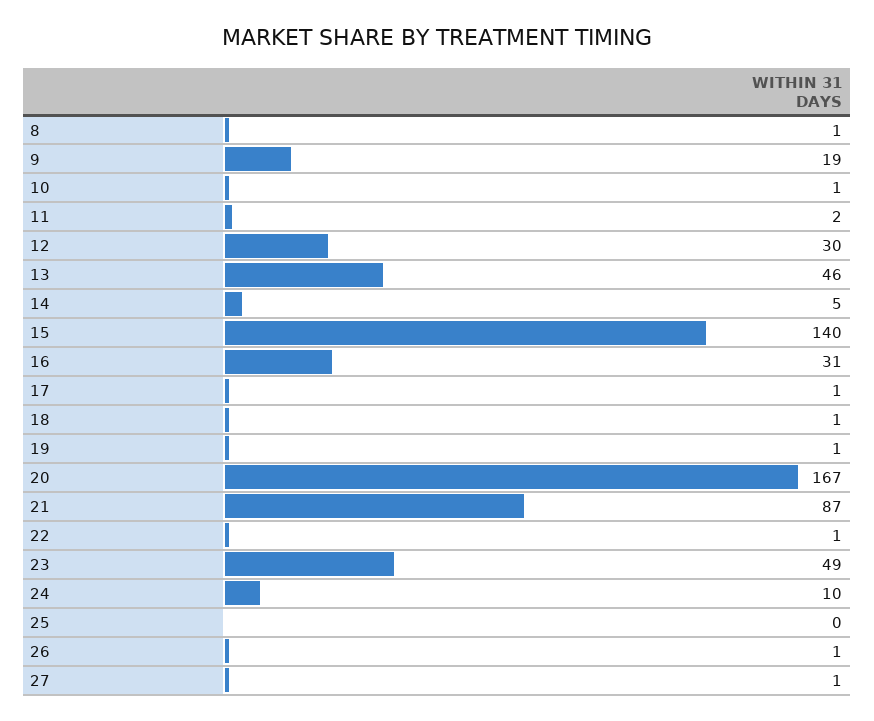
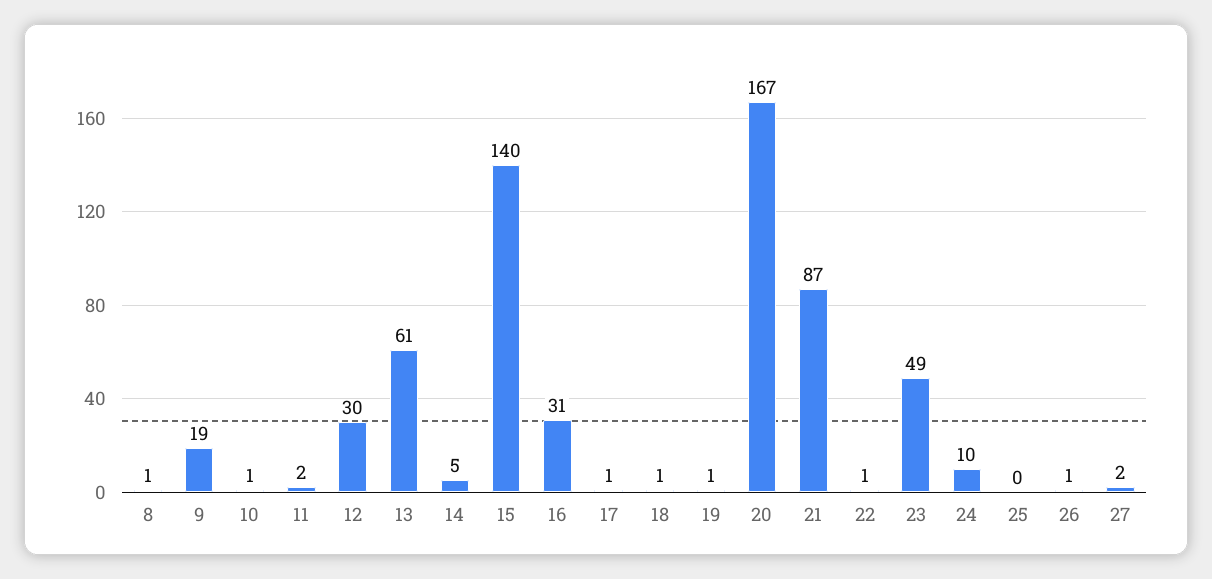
  {
    "8": 1,
    "9": 19,
    "10": 1,
    "11": 2,
    "12": 30,
-   "13": 46,
+   "13": 61,
    "14": 5,
    "15": 140,
    "16": 31,
    "17": 1,
    "18": 1,
    "19": 1,
    "20": 167,
    "21": 87,
    "22": 1,
    "23": 49,
    "24": 10,
    "25": 0,
    "26": 1,
-   "27": 1
+   "27": 2
  }

